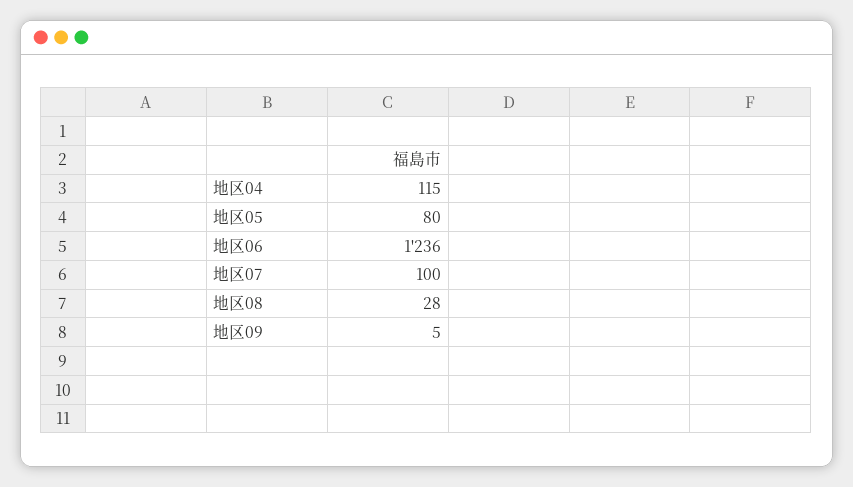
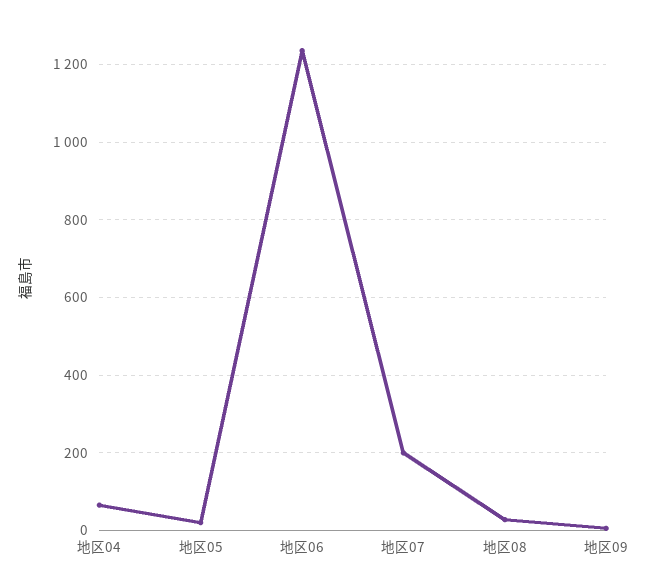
  {
-   "地区04": 115,
+   "地区04": 60,
-   "地区05": 80,
+   "地区05": 20,
    "地区06": 1236,
-   "地区07": 100,
+   "地区07": 200,
    "地区08": 28,
    "地区09": 5
  }

